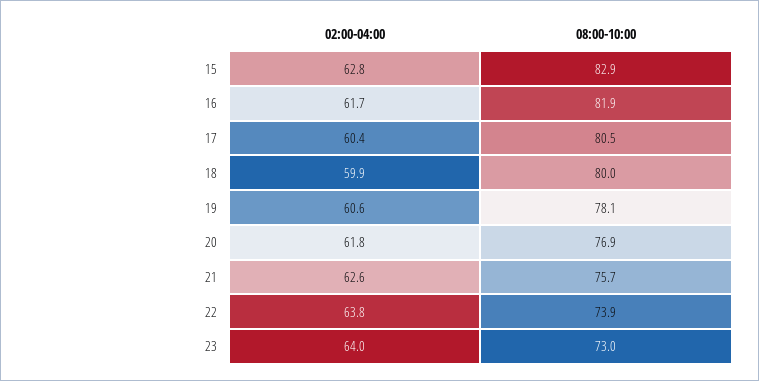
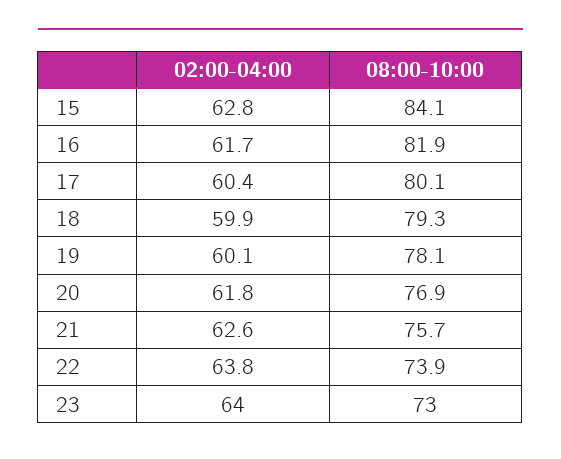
  {
    "02:00-04:00": {
      "15": 62.8,
      "16": 61.7,
      "17": 60.4,
      "18": 59.9,
-     "19": 60.6,
+     "19": 60.1,
      "20": 61.8,
      "21": 62.6,
      "22": 63.8,
      "23": 64
    },
    "08:00-10:00": {
-     "15": 82.9,
+     "15": 84.1,
      "16": 81.9,
-     "17": 80.5,
+     "17": 80.1,
-     "18": 80,
+     "18": 79.3,
      "19": 78.1,
      "20": 76.9,
      "21": 75.7,
      "22": 73.9,
      "23": 73
    }
  }

